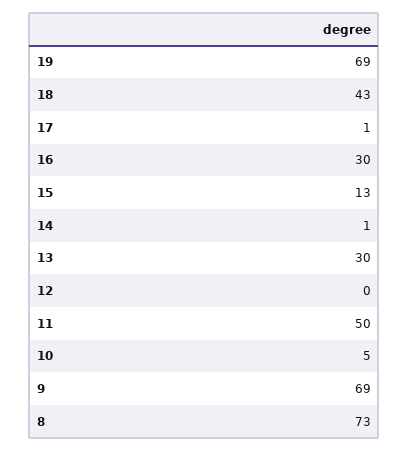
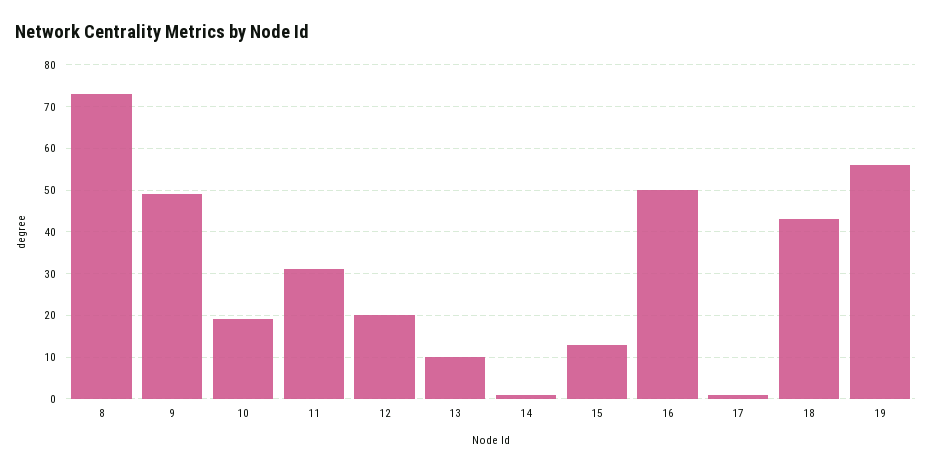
  {
-   "19": 69,
+   "19": 55,
    "18": 43,
    "17": 1,
-   "16": 30,
+   "16": 50,
    "15": 13,
    "14": 1,
-   "13": 30,
+   "13": 10,
-   "12": 0,
+   "12": 20,
-   "11": 50,
+   "11": 30,
-   "10": 5,
+   "10": 20,
-   "9": 69,
+   "9": 50,
    "8": 73
  }

